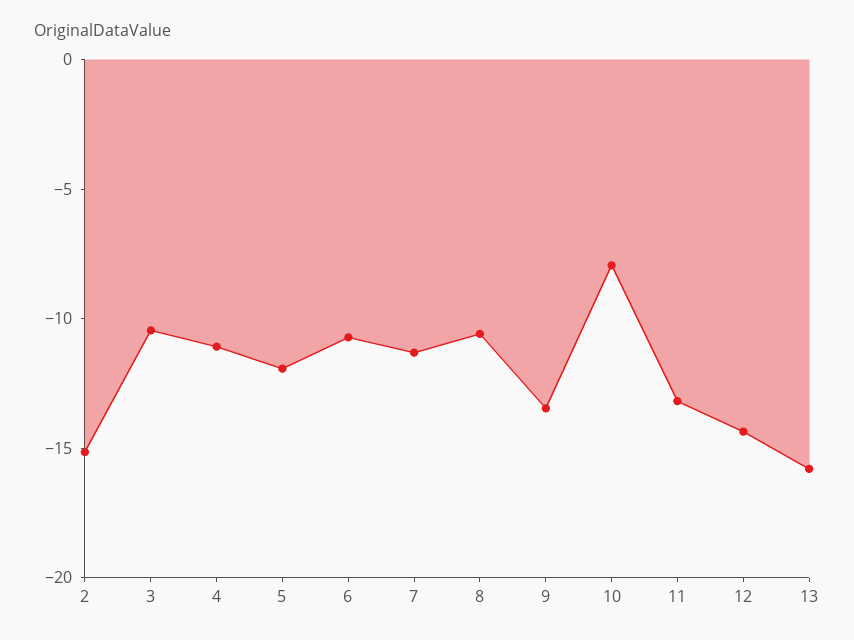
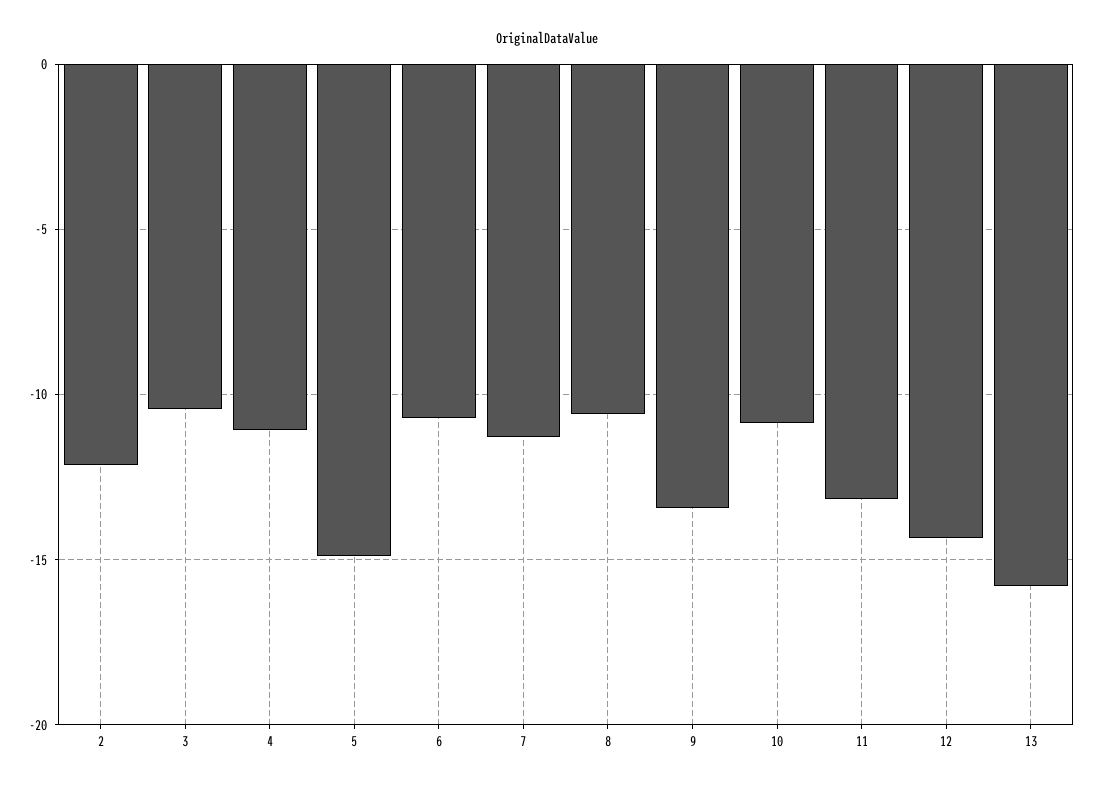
  {
-   "2": -15,
+   "2": -12,
    "3": -10.5,
    "4": -11,
-   "5": -12,
+   "5": -15,
    "6": -10.5,
    "7": -11.5,
    "8": -10.5,
    "9": -13.5,
-   "10": -8,
+   "10": -11,
    "11": -13,
    "12": -14.5,
    "13": -16
  }

